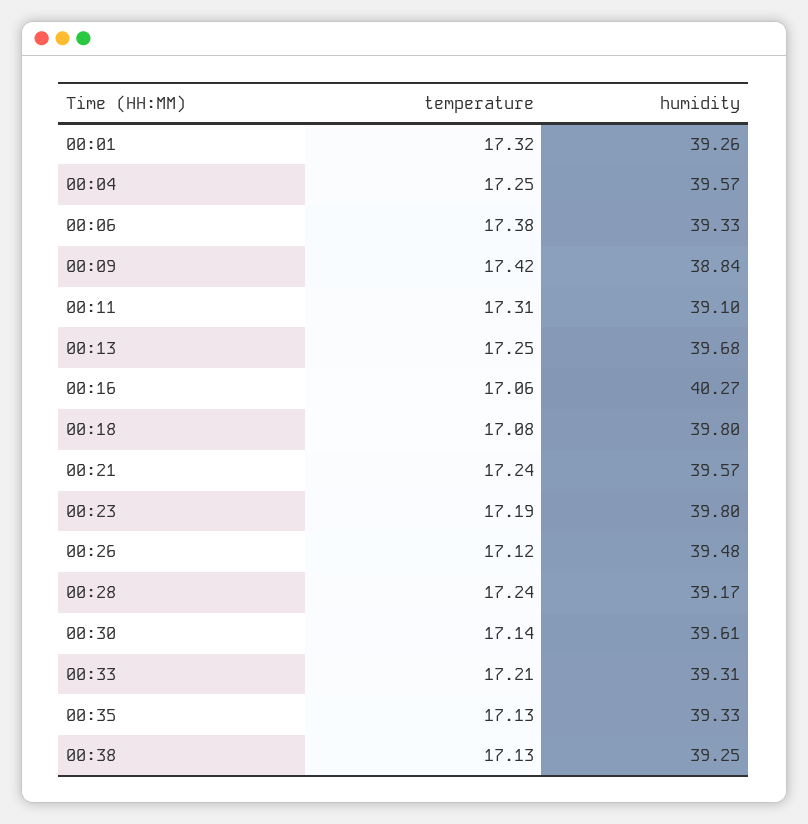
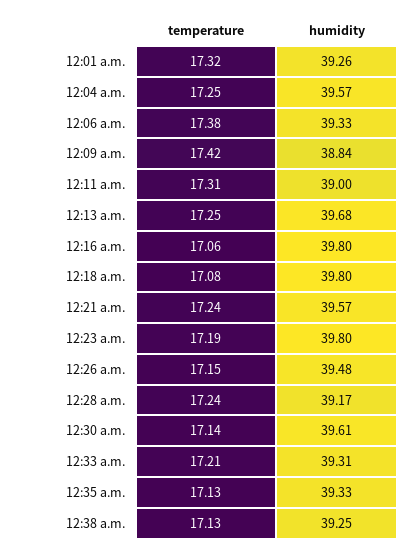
  {
    "temperature": {
      "00:01": 17.32,
      "00:04": 17.25,
      "00:06": 17.38,
      "00:09": 17.42,
      "00:11": 17.31,
      "00:13": 17.25,
      "00:16": 17.06,
      "00:18": 17.08,
      "00:21": 17.24,
      "00:23": 17.19,
-     "00:26": 17.12,
+     "00:26": 17.15,
      "00:28": 17.24,
      "00:30": 17.14,
      "00:33": 17.21,
      "00:35": 17.13,
      "00:38": 17.13
    },
    "humidity": {
      "00:01": 39.26,
      "00:04": 39.57,
      "00:06": 39.33,
      "00:09": 38.84,
-     "00:11": 39.1,
+     "00:11": 39,
      "00:13": 39.68,
-     "00:16": 40.27,
+     "00:16": 39.8,
      "00:18": 39.8,
      "00:21": 39.57,
      "00:23": 39.8,
      "00:26": 39.48,
      "00:28": 39.17,
      "00:30": 39.61,
      "00:33": 39.31,
      "00:35": 39.33,
      "00:38": 39.25
    }
  }

